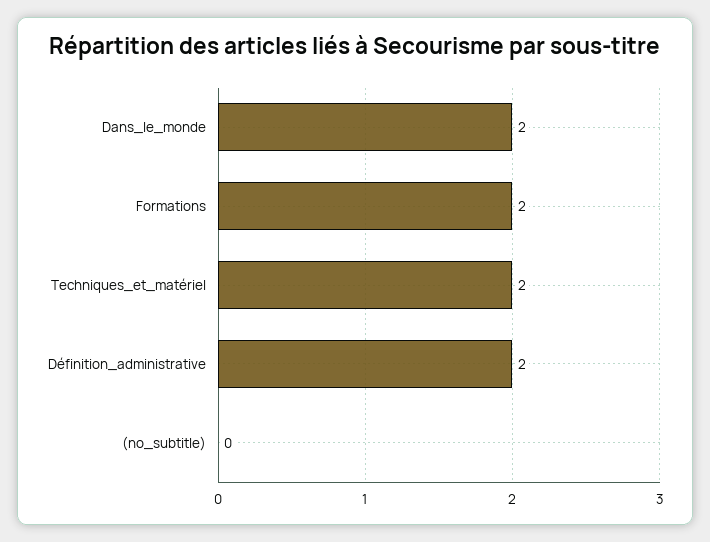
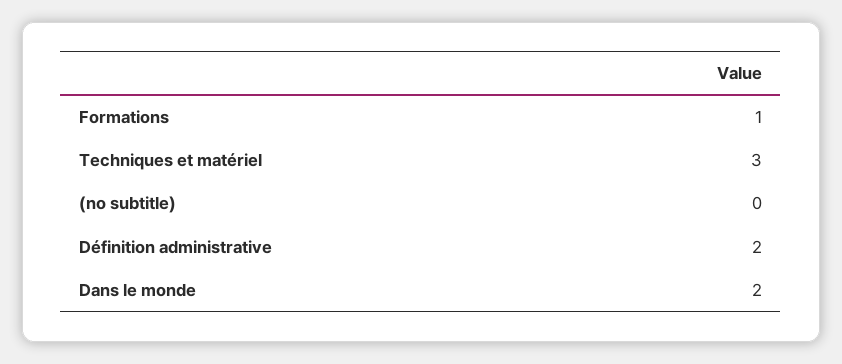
  {
    "Dans_le_monde": 2,
-   "Formations": 2,
+   "Formations": 1,
-   "Techniques_et_matériel": 2,
+   "Techniques_et_matériel": 3,
    "Définition_administrative": 2,
    "(no_subtitle)": 0
  }

